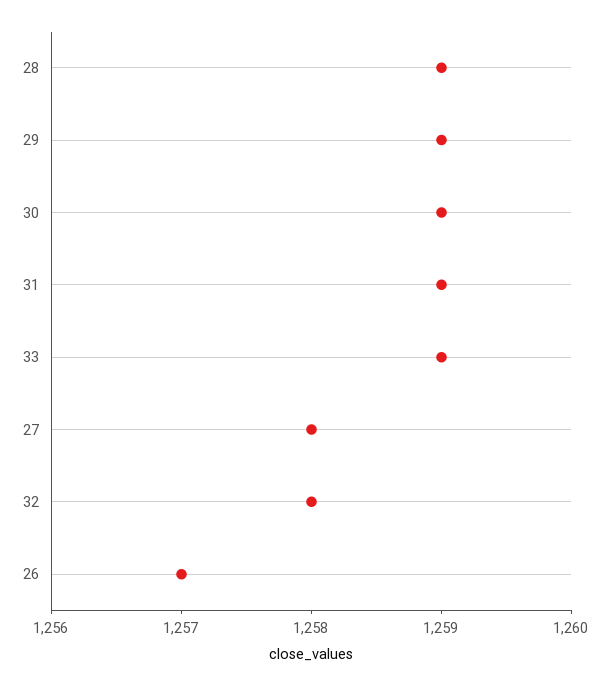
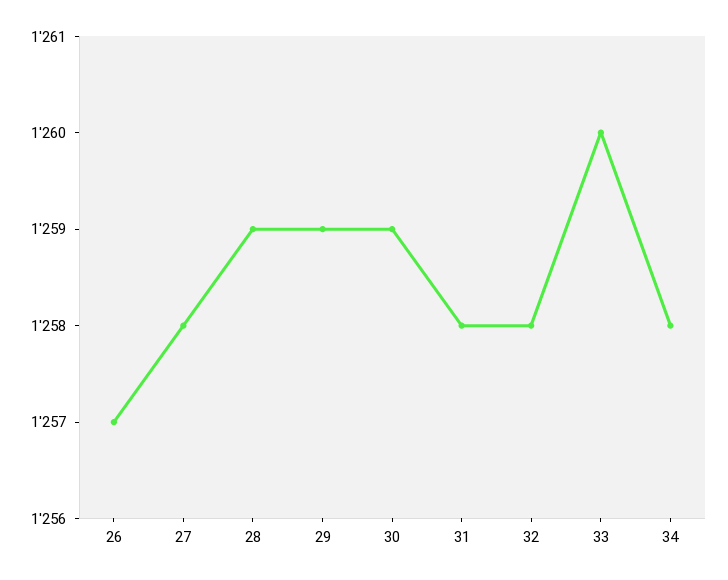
  {
    "28": 1259,
    "29": 1259,
    "30": 1259,
-   "31": 1259,
+   "31": 1258,
-   "33": 1259,
+   "33": 1260,
    "27": 1258,
    "32": 1258,
-   "26": 1257
+   "26": 1257,
+   "34": 1258
  }

